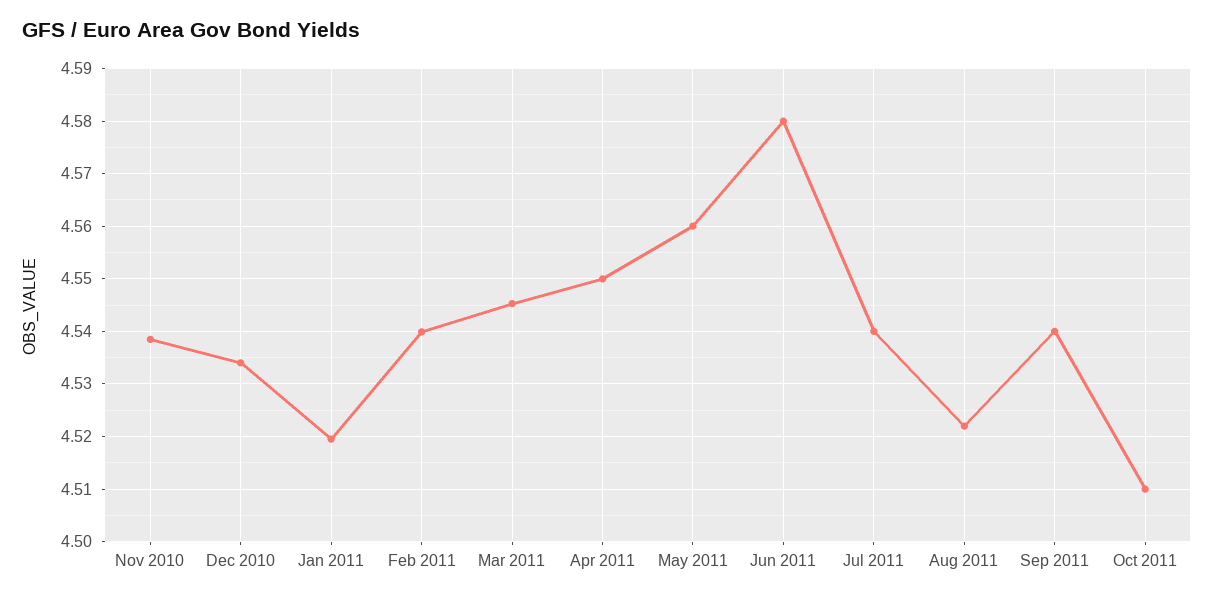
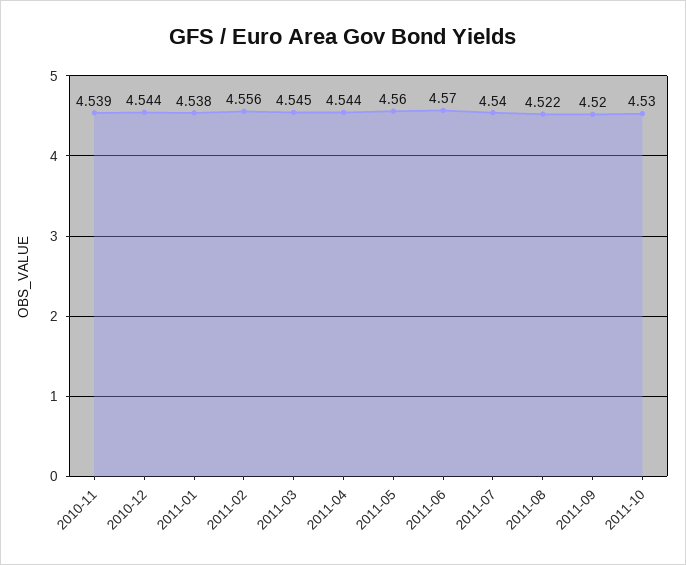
  {
    "Nov 2010": 4.539,
-   "Dec 2010": 4.534,
+   "Dec 2010": 4.544,
-   "Jan 2011": 4.52,
+   "Jan 2011": 4.538,
-   "Feb 2011": 4.54,
+   "Feb 2011": 4.556,
    "Mar 2011": 4.545,
-   "Apr 2011": 4.55,
+   "Apr 2011": 4.544,
    "May 2011": 4.56,
-   "Jun 2011": 4.58,
+   "Jun 2011": 4.57,
    "Jul 2011": 4.54,
    "Aug 2011": 4.522,
-   "Sep 2011": 4.54,
+   "Sep 2011": 4.52,
-   "Oct 2011": 4.51
+   "Oct 2011": 4.53
  }

